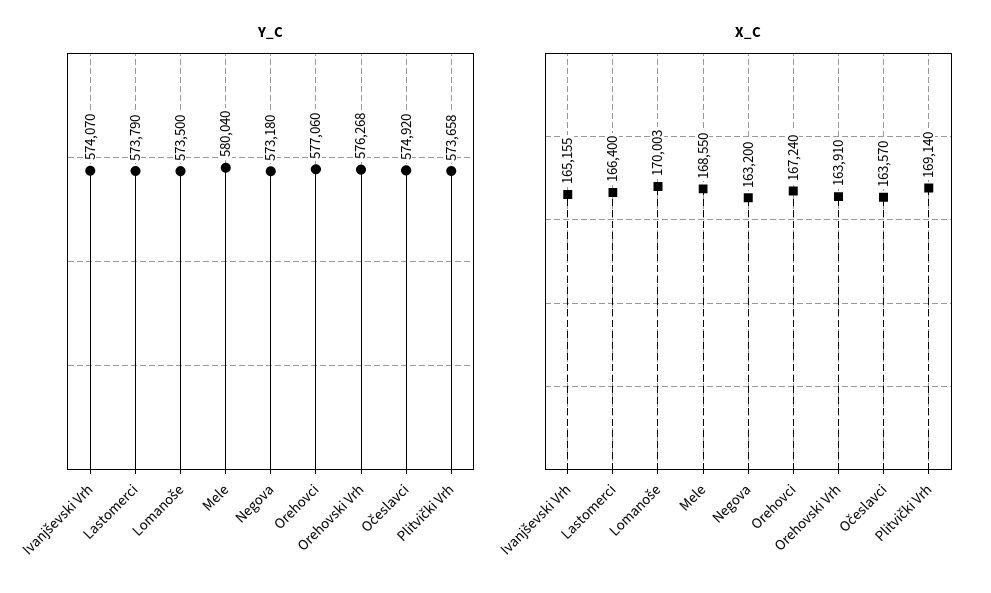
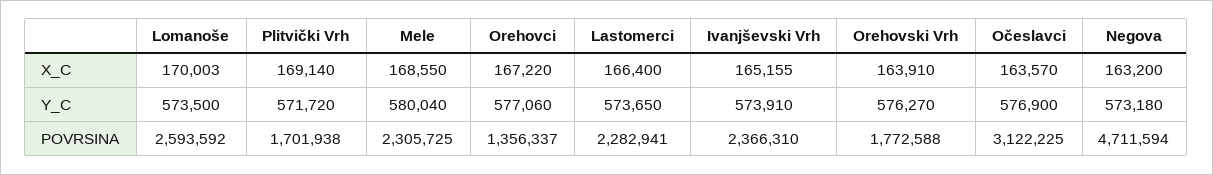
  {
    "Y_C": {
-     "Ivanjševski Vrh": 574070,
+     "Ivanjševski Vrh": 573910,
-     "Lastomerci": 573790,
+     "Lastomerci": 573650,
      "Lomanoše": 573500,
      "Mele": 580040,
      "Negova": 573180,
      "Orehovci": 577060,
-     "Orehovski Vrh": 576268,
+     "Orehovski Vrh": 576270,
-     "Očeslavci": 574920,
+     "Očeslavci": 576900,
-     "Plitvički Vrh": 573658
+     "Plitvički Vrh": 571720
    },
    "X_C": {
      "Ivanjševski Vrh": 165155,
      "Lastomerci": 166400,
      "Lomanoše": 170003,
      "Mele": 168550,
      "Negova": 163200,
-     "Orehovci": 167240,
+     "Orehovci": 167220,
      "Orehovski Vrh": 163910,
      "Očeslavci": 163570,
      "Plitvički Vrh": 169140
-   }
+   },
+   "POVRSINA": {
+     "Lomanoše": 2593592,
+     "Plitvički Vrh": 1701938,
+     "Mele": 2305725,
+     "Orehovci": 1356337,
+     "Lastomerci": 2282941,
+     "Ivanjševski Vrh": 2366310,
+     "Orehovski Vrh": 1772588,
+     "Očeslavci": 3122225,
+     "Negova": 4711594
+   }
  }

